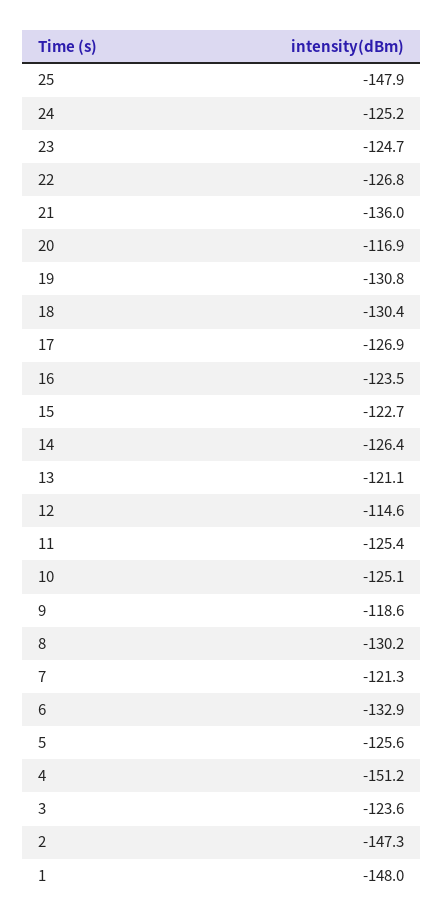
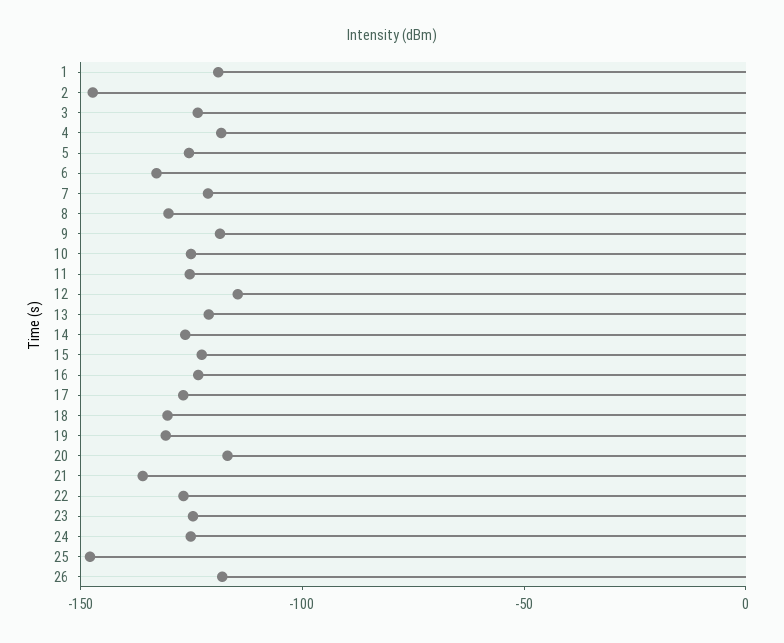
  {
    "25": -147.9,
    "24": -125.2,
    "23": -124.7,
    "22": -126.8,
    "21": -136,
    "20": -116.9,
    "19": -130.8,
    "18": -130.4,
    "17": -126.9,
    "16": -123.5,
    "15": -122.7,
    "14": -126.4,
    "13": -121.1,
    "12": -114.6,
    "11": -125.4,
    "10": -125.1,
    "9": -118.6,
    "8": -130.2,
    "7": -121.3,
    "6": -132.9,
    "5": -125.6,
-   "4": -151.2,
+   "4": -120,
    "3": -123.6,
    "2": -147.3,
-   "1": -148
+   "1": -120,
+   "26": -120
  }

